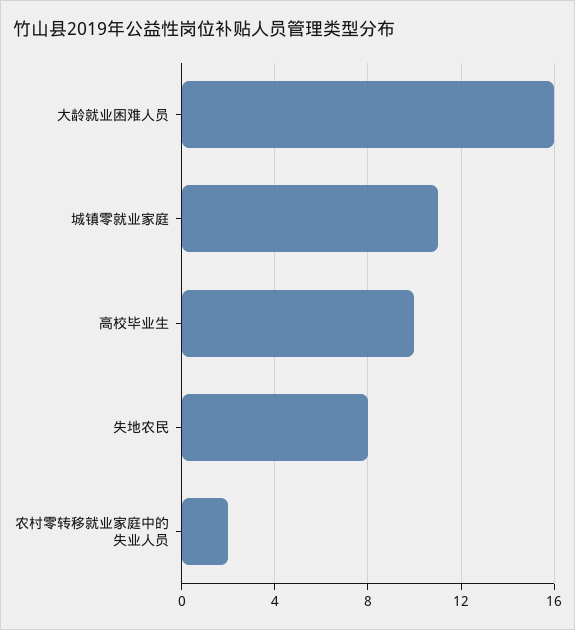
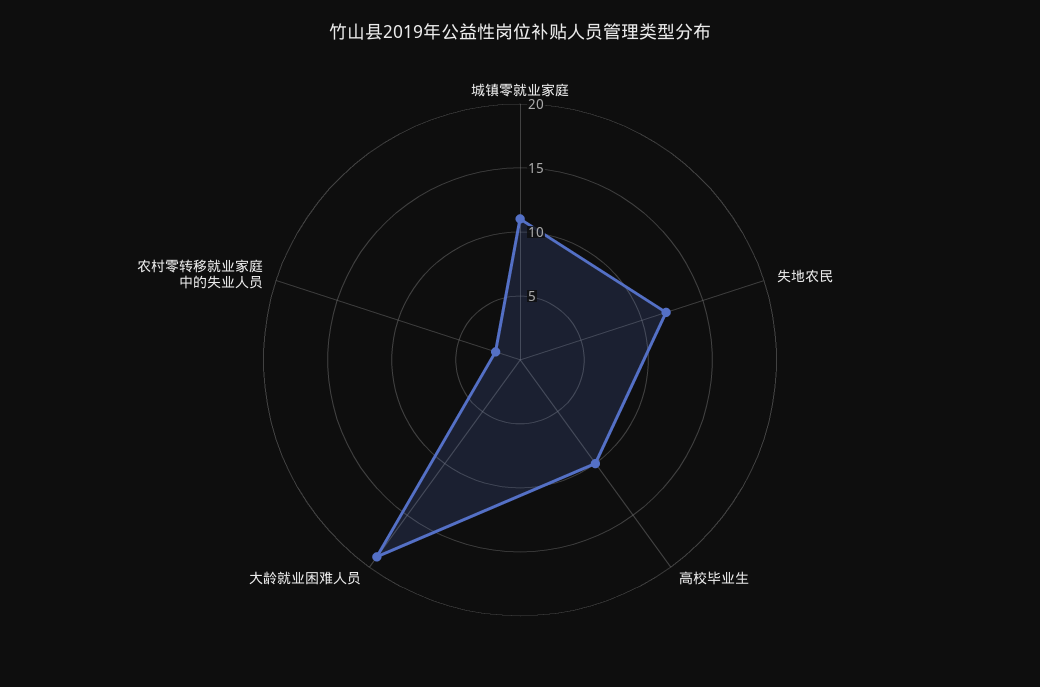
  {
-   "大龄就业困难人员": 16,
+   "大龄就业困难人员": 19,
    "城镇零就业家庭": 11,
    "高校毕业生": 10,
-   "失地农民": 8,
+   "失地农民": 12,
    "农村零转移就业家庭中的失业人员": 2
  }

